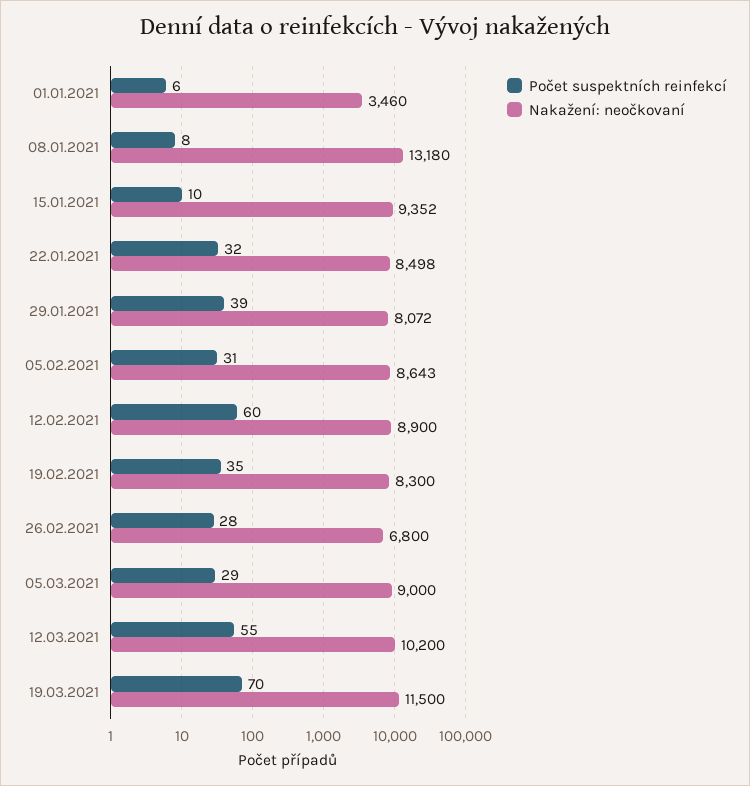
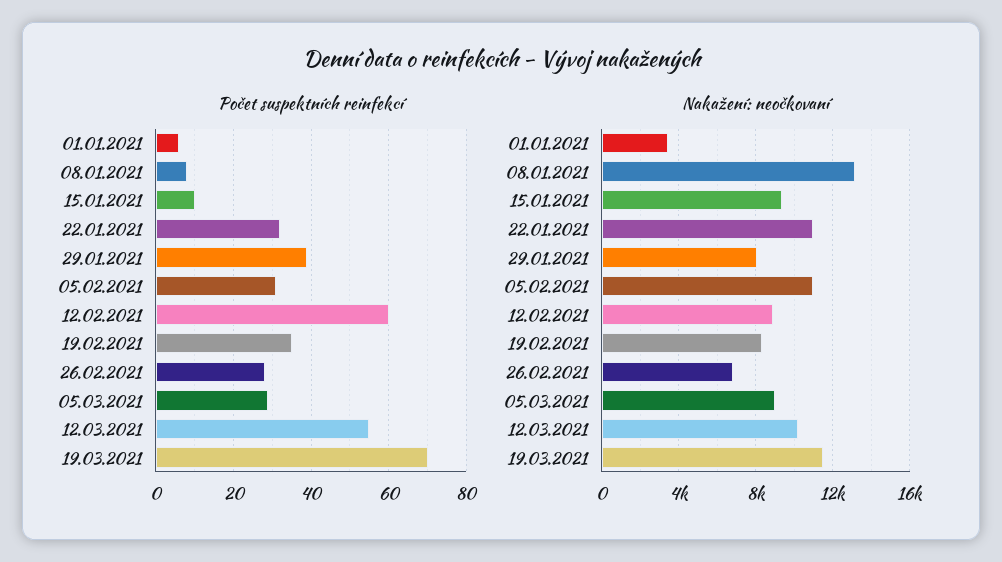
  {
    "Počet suspektních reinfekcí": {
      "01.01.2021": 6,
      "08.01.2021": 8,
      "15.01.2021": 10,
      "22.01.2021": 32,
      "29.01.2021": 39,
      "05.02.2021": 31,
      "12.02.2021": 60,
      "19.02.2021": 35,
      "26.02.2021": 28,
      "05.03.2021": 29,
      "12.03.2021": 55,
      "19.03.2021": 70
    },
    "Nakažení: neočkovaní": {
      "01.01.2021": 3460,
      "08.01.2021": 13180,
      "15.01.2021": 9352,
-     "22.01.2021": 8498,
+     "22.01.2021": 11000,
      "29.01.2021": 8072,
-     "05.02.2021": 8643,
+     "05.02.2021": 11000,
      "12.02.2021": 8900,
      "19.02.2021": 8300,
      "26.02.2021": 6800,
      "05.03.2021": 9000,
      "12.03.2021": 10200,
      "19.03.2021": 11500
    }
  }

